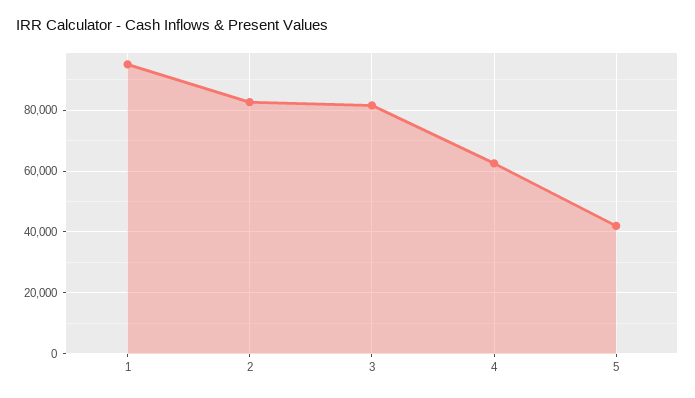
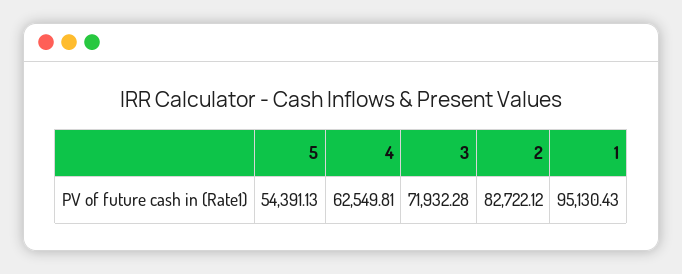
  {
    "1": 95130.43,
    "2": 82722.12,
-   "3": 82000,
+   "3": 71932.28,
    "4": 62549.81,
-   "5": 42000
+   "5": 54391.13
  }

